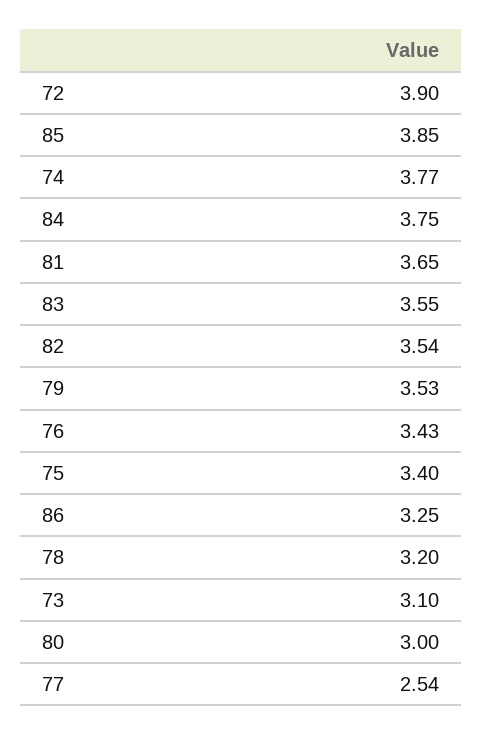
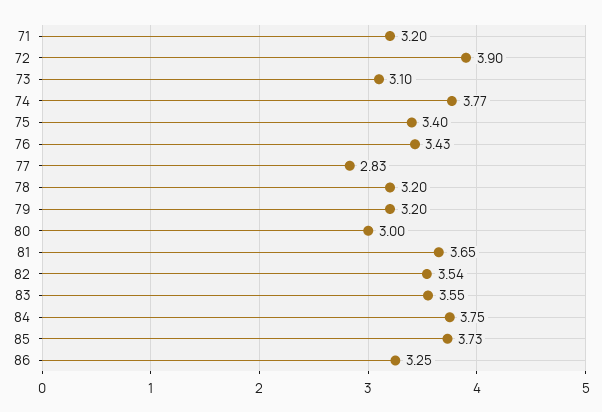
  {
    "72": 3.9,
-   "85": 3.85,
+   "85": 3.73,
    "74": 3.77,
    "84": 3.75,
    "81": 3.65,
    "83": 3.55,
    "82": 3.54,
-   "79": 3.53,
+   "79": 3.2,
    "76": 3.43,
    "75": 3.4,
    "86": 3.25,
    "78": 3.2,
    "73": 3.1,
    "80": 3,
-   "77": 2.54
+   "77": 2.83,
+   "71": 3.2
  }

